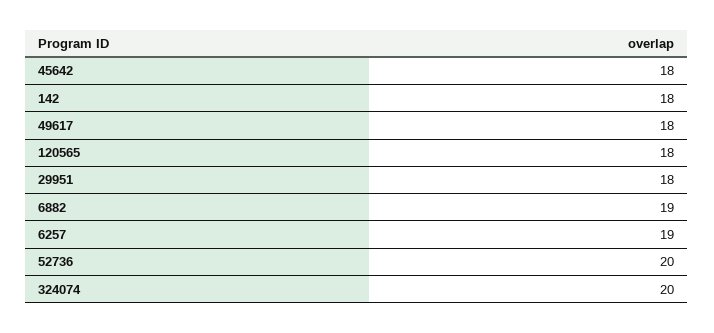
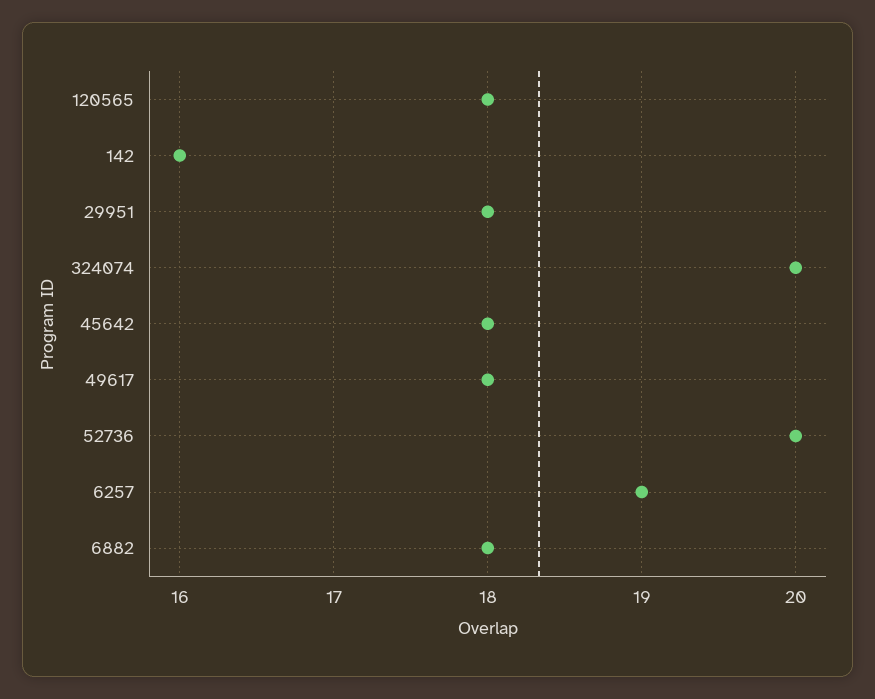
  {
    "45642": 18,
-   "142": 18,
+   "142": 16,
    "49617": 18,
    "120565": 18,
    "29951": 18,
-   "6882": 19,
+   "6882": 18,
    "6257": 19,
    "52736": 20,
    "324074": 20
  }

